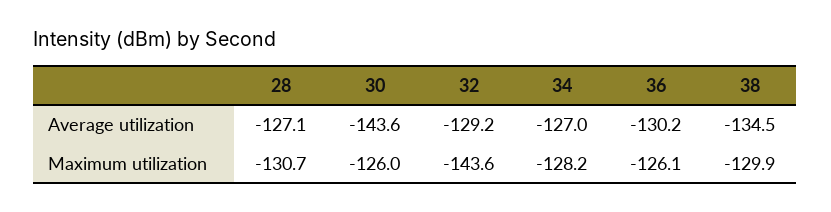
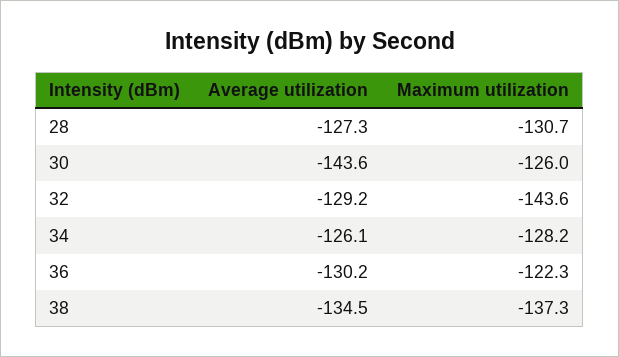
  {
    "28": {
-     "Average utilization": -127.1,
+     "Average utilization": -127.3,
      "Maximum utilization": -130.7
    },
    "30": {
      "Average utilization": -143.6,
      "Maximum utilization": -126
    },
    "32": {
      "Average utilization": -129.2,
      "Maximum utilization": -143.6
    },
    "34": {
-     "Average utilization": -127,
+     "Average utilization": -126.1,
      "Maximum utilization": -128.2
    },
    "36": {
      "Average utilization": -130.2,
-     "Maximum utilization": -126.1
+     "Maximum utilization": -122.3
    },
    "38": {
      "Average utilization": -134.5,
-     "Maximum utilization": -129.9
+     "Maximum utilization": -137.3
    }
  }

